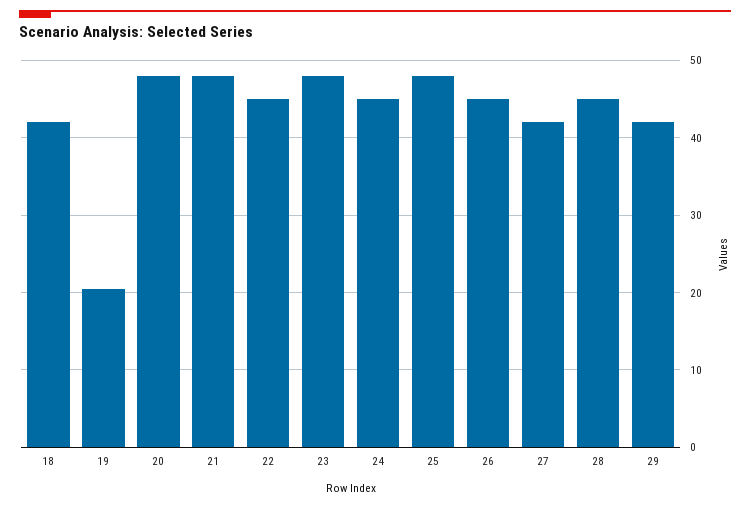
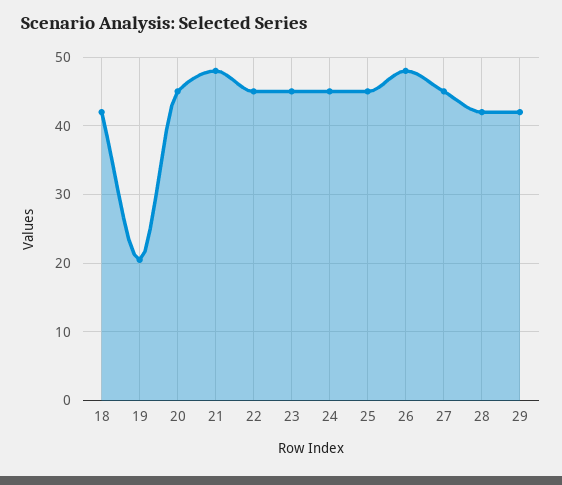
  {
    "18": 42,
    "19": 20,
-   "20": 48,
+   "20": 45,
    "21": 48,
    "22": 45,
-   "23": 48,
+   "23": 45,
    "24": 45,
-   "25": 48,
+   "25": 45,
-   "26": 45,
+   "26": 48,
-   "27": 42,
+   "27": 45,
-   "28": 45,
+   "28": 42,
    "29": 42
  }

